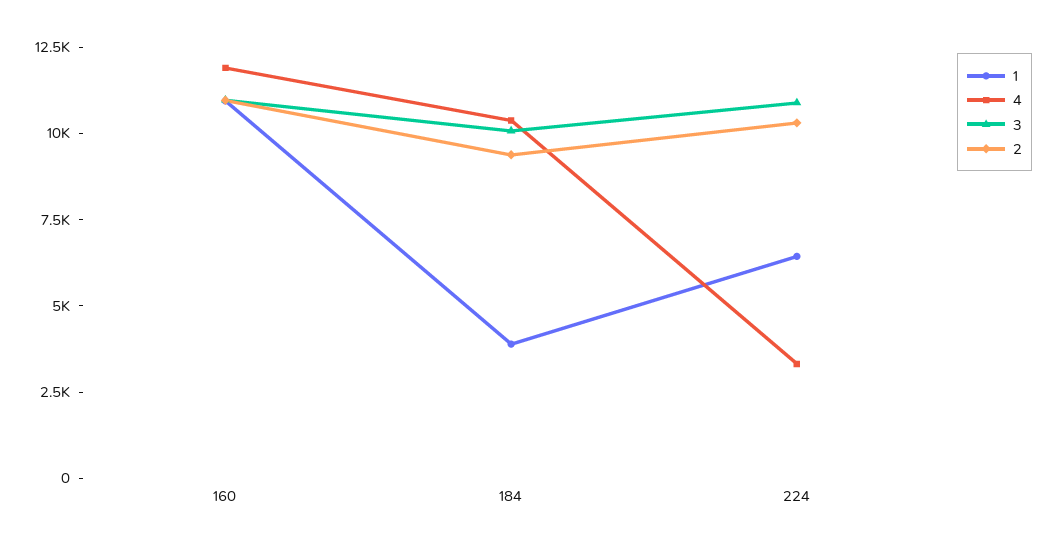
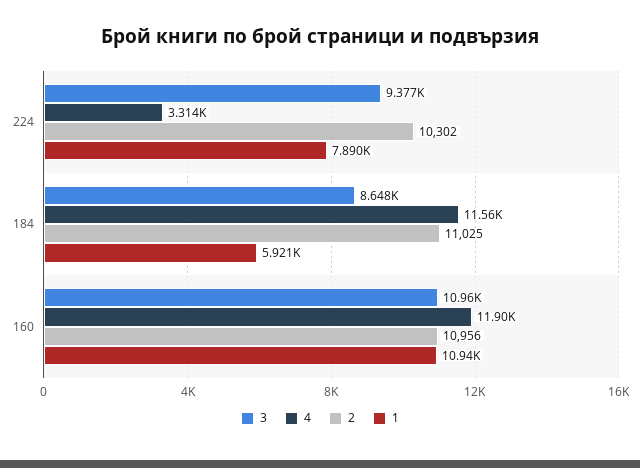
  {
    "1": {
      "160": 10940,
-     "184": 4000,
+     "184": 5921,
-     "224": 6500
+     "224": 7890
    },
    "4": {
      "160": 11900,
-     "184": 10500,
+     "184": 11560,
      "224": 3314
    },
    "3": {
      "160": 10960,
-     "184": 10000,
+     "184": 8648,
-     "224": 11000
+     "224": 9377
    },
    "2": {
      "160": 10956,
-     "184": 9500,
+     "184": 11025,
      "224": 10302
    }
  }

